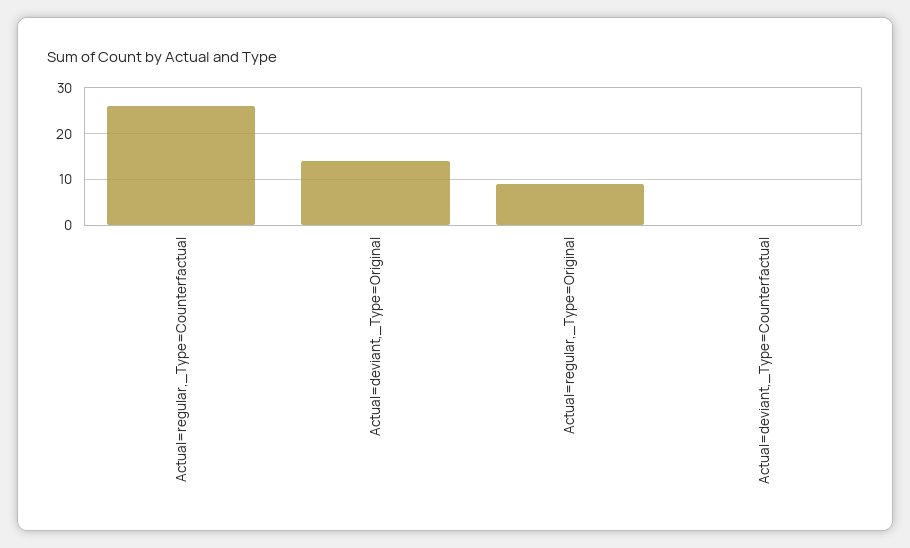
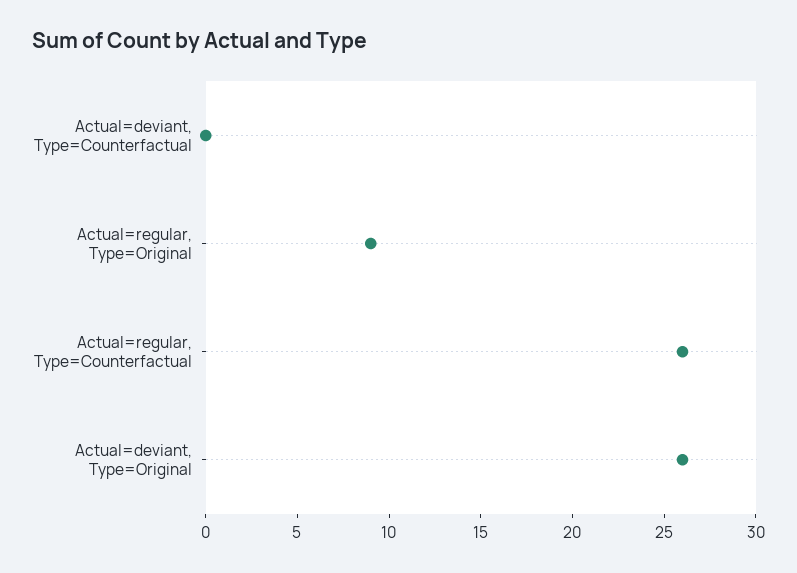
  {
    "Actual=regular,_Type=Counterfactual": 26,
-   "Actual=deviant,_Type=Original": 15,
+   "Actual=deviant,_Type=Original": 26,
    "Actual=regular,_Type=Original": 9,
    "Actual=deviant,_Type=Counterfactual": 0
  }

